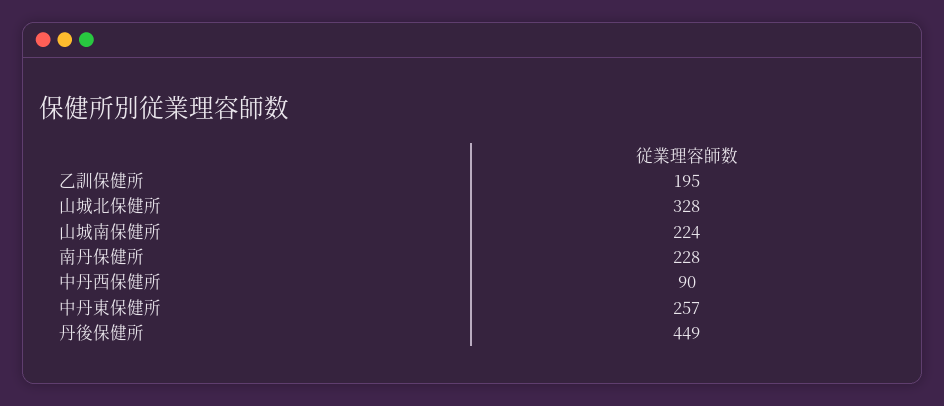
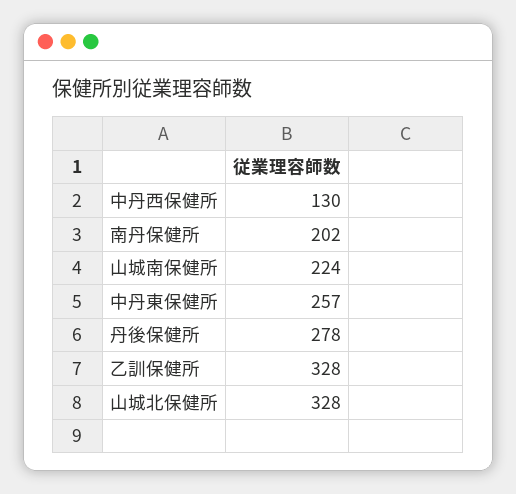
  {
-   "乙訓保健所": 195,
+   "乙訓保健所": 328,
    "山城北保健所": 328,
    "山城南保健所": 224,
-   "南丹保健所": 228,
+   "南丹保健所": 202,
-   "中丹西保健所": 90,
+   "中丹西保健所": 130,
    "中丹東保健所": 257,
-   "丹後保健所": 449
+   "丹後保健所": 278
  }

